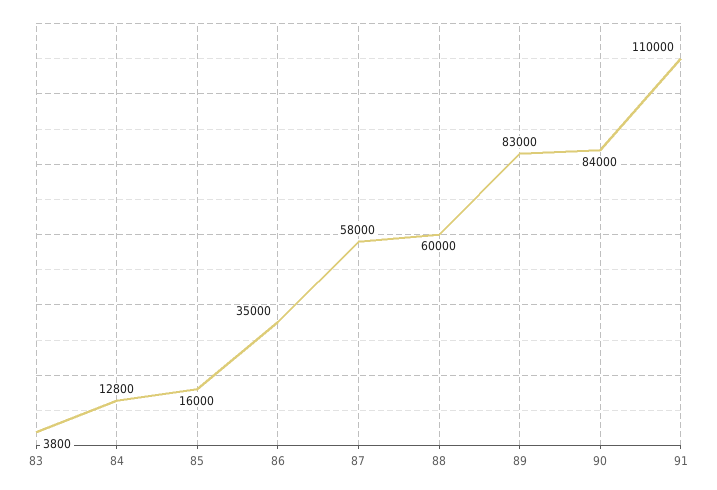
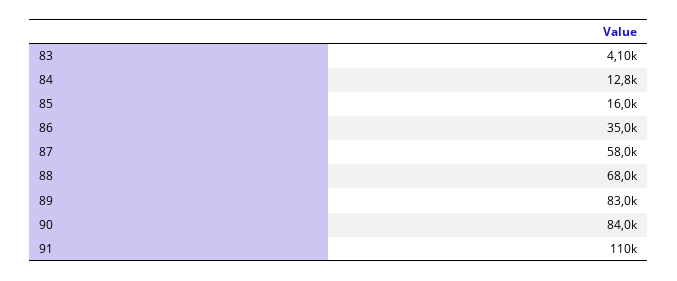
  {
-   "83": 3800,
+   "83": 4100,
    "84": 12800,
    "85": 16000,
    "86": 35000,
    "87": 58000,
-   "88": 60000,
+   "88": 68000,
    "89": 83000,
    "90": 84000,
    "91": 110000
  }

